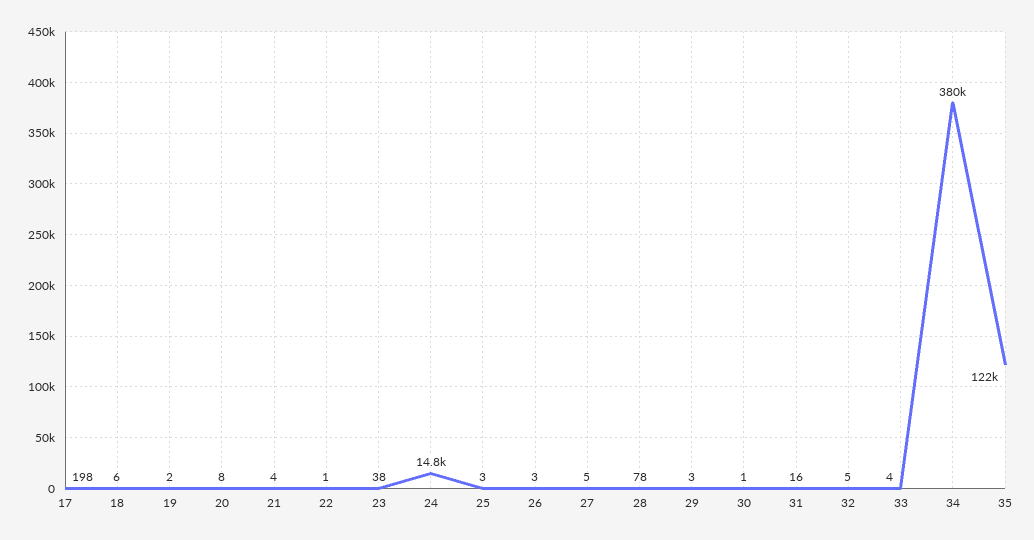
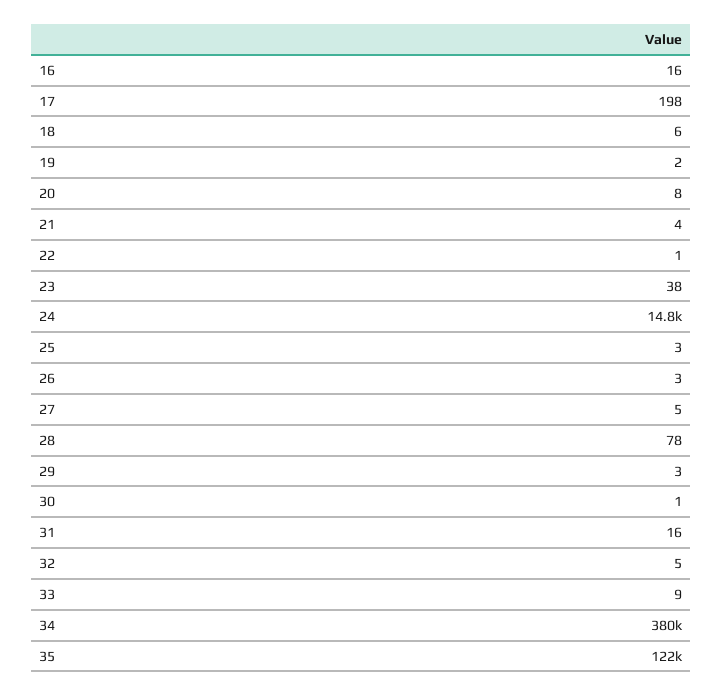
  {
    "17": 198,
    "18": 6,
    "19": 2,
    "20": 8,
    "21": 4,
    "22": 1,
    "23": 38,
    "24": 14800,
    "25": 3,
    "26": 3,
    "27": 5,
    "28": 78,
    "29": 3,
    "30": 1,
    "31": 16,
    "32": 5,
-   "33": 4,
+   "33": 9,
    "34": 380000,
-   "35": 122000
+   "35": 122000,
+   "16": 16
  }

